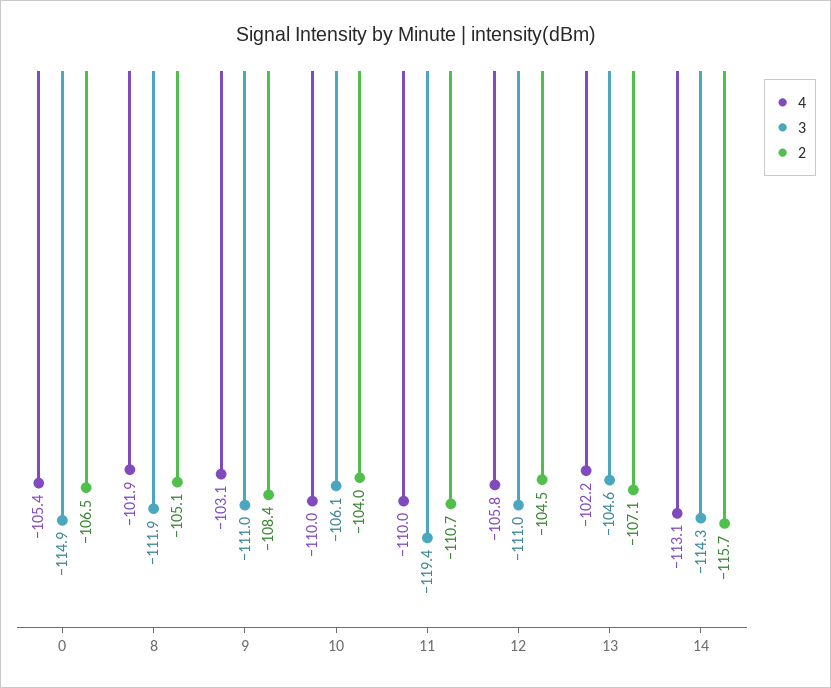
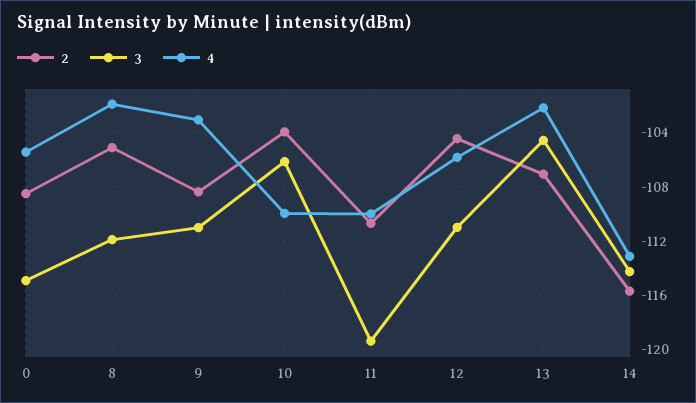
  {
    "4": {
      "0": -105.4,
      "8": -101.9,
      "9": -103.1,
      "10": -110,
      "11": -110,
      "12": -105.8,
      "13": -102.2,
      "14": -113.1
    },
    "3": {
      "0": -114.9,
      "8": -111.9,
      "9": -111,
      "10": -106.1,
      "11": -119.4,
      "12": -111,
      "13": -104.6,
      "14": -114.3
    },
    "2": {
-     "0": -106.5,
+     "0": -108.5,
      "8": -105.1,
      "9": -108.4,
      "10": -104,
      "11": -110.7,
      "12": -104.5,
      "13": -107.1,
      "14": -115.7
    }
  }

